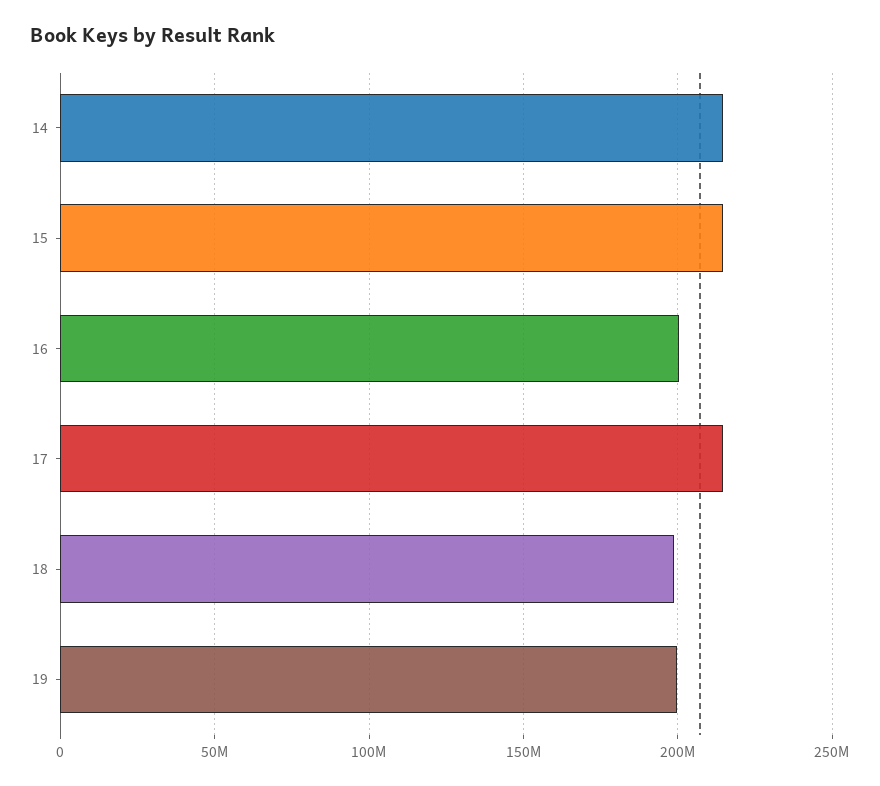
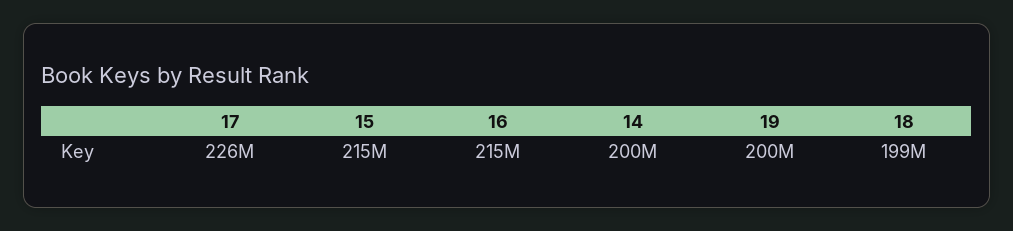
  {
-   "14": 215000000,
+   "14": 200000000,
    "15": 215000000,
-   "16": 200000000,
+   "16": 215000000,
-   "17": 215000000,
+   "17": 226000000,
    "18": 199000000,
    "19": 200000000
  }

